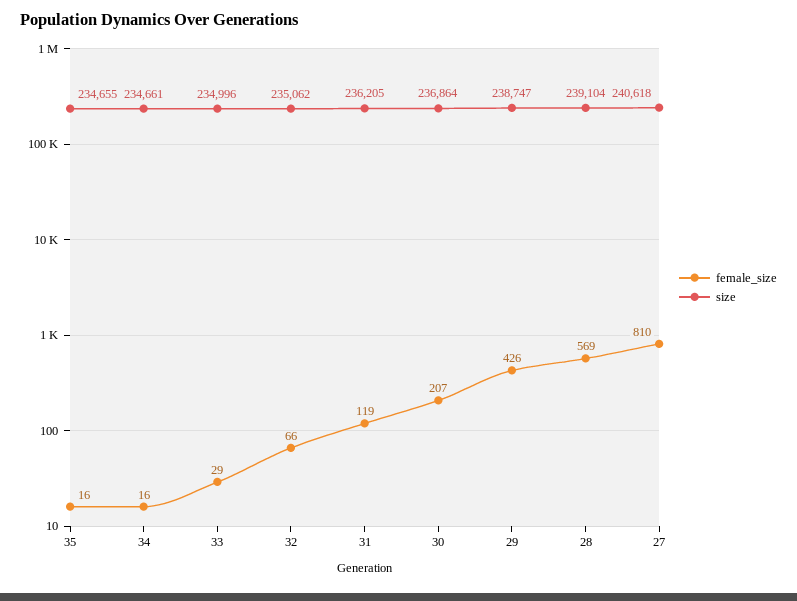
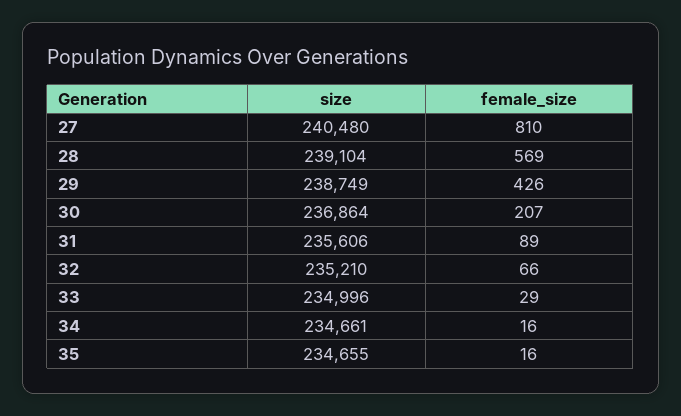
  {
    "female_size": {
      "35": 16,
      "34": 16,
      "33": 29,
      "32": 66,
-     "31": 119,
+     "31": 89,
      "30": 207,
      "29": 426,
      "28": 569,
      "27": 810
    },
    "size": {
      "35": 234655,
      "34": 234661,
      "33": 234996,
-     "32": 235062,
+     "32": 235210,
-     "31": 236205,
+     "31": 235606,
      "30": 236864,
-     "29": 238747,
+     "29": 238749,
      "28": 239104,
-     "27": 240618
+     "27": 240480
    }
  }

